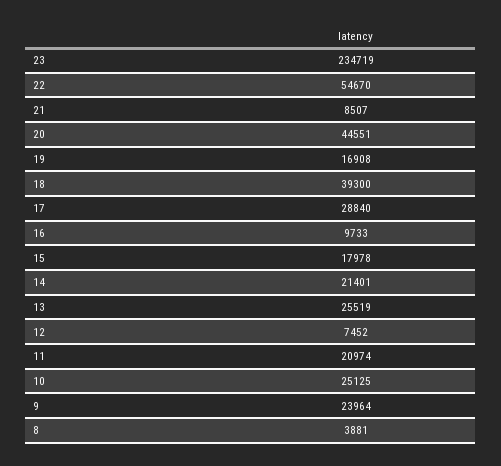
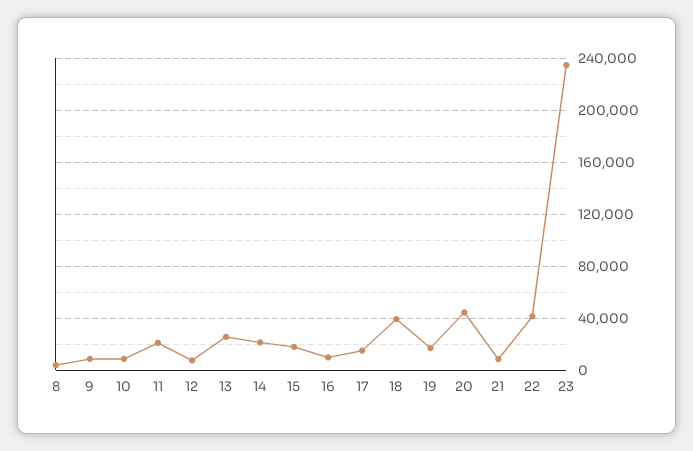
  {
    "23": 234719,
-   "22": 54670,
+   "22": 40000,
    "21": 8507,
    "20": 44551,
    "19": 16908,
    "18": 39300,
-   "17": 28840,
+   "17": 15000,
    "16": 9733,
    "15": 17978,
    "14": 21401,
    "13": 25519,
    "12": 7452,
    "11": 20974,
-   "10": 25125,
+   "10": 10000,
-   "9": 23964,
+   "9": 10000,
    "8": 3881
  }

